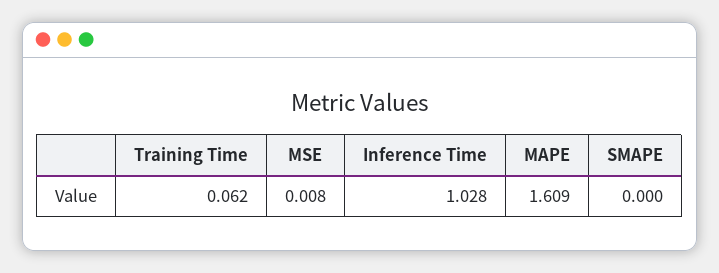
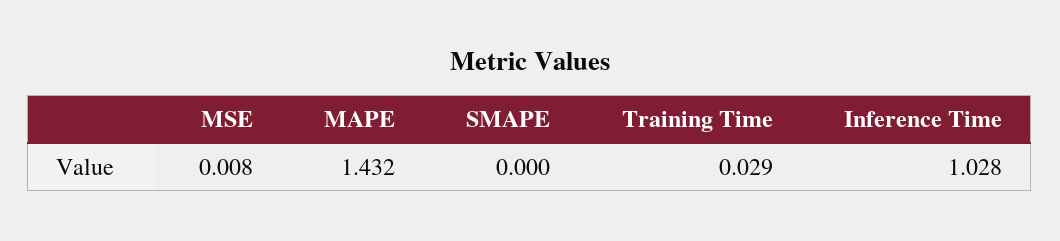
  {
-   "Training Time": 0.062,
+   "Training Time": 0.029,
    "MSE": 0.008,
    "Inference Time": 1.028,
-   "MAPE": 1.609,
+   "MAPE": 1.432,
    "SMAPE": 0
  }

